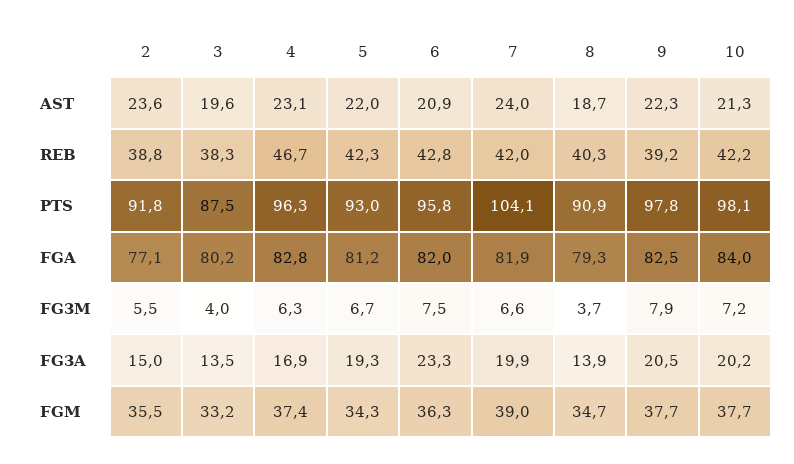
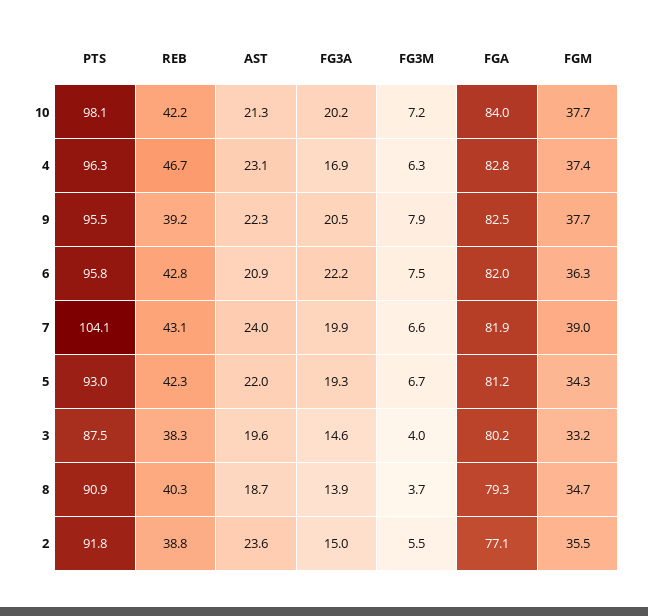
  {
    "2": {
      "AST": 23.6,
      "REB": 38.8,
      "PTS": 91.8,
      "FGA": 77.1,
      "FG3M": 5.5,
      "FG3A": 15,
      "FGM": 35.5
    },
    "3": {
      "AST": 19.6,
      "REB": 38.3,
      "PTS": 87.5,
      "FGA": 80.2,
      "FG3M": 4,
-     "FG3A": 13.5,
+     "FG3A": 14.6,
      "FGM": 33.2
    },
    "4": {
      "AST": 23.1,
      "REB": 46.7,
      "PTS": 96.3,
      "FGA": 82.8,
      "FG3M": 6.3,
      "FG3A": 16.9,
      "FGM": 37.4
    },
    "5": {
      "AST": 22,
      "REB": 42.3,
      "PTS": 93,
      "FGA": 81.2,
      "FG3M": 6.7,
      "FG3A": 19.3,
      "FGM": 34.3
    },
    "6": {
      "AST": 20.9,
      "REB": 42.8,
      "PTS": 95.8,
      "FGA": 82,
      "FG3M": 7.5,
-     "FG3A": 23.3,
+     "FG3A": 22.2,
      "FGM": 36.3
    },
    "7": {
      "AST": 24,
-     "REB": 42,
+     "REB": 43.1,
      "PTS": 104.1,
      "FGA": 81.9,
      "FG3M": 6.6,
      "FG3A": 19.9,
      "FGM": 39
    },
    "8": {
      "AST": 18.7,
      "REB": 40.3,
      "PTS": 90.9,
      "FGA": 79.3,
      "FG3M": 3.7,
      "FG3A": 13.9,
      "FGM": 34.7
    },
    "9": {
      "AST": 22.3,
      "REB": 39.2,
-     "PTS": 97.8,
+     "PTS": 95.5,
      "FGA": 82.5,
      "FG3M": 7.9,
      "FG3A": 20.5,
      "FGM": 37.7
    },
    "10": {
      "AST": 21.3,
      "REB": 42.2,
      "PTS": 98.1,
      "FGA": 84,
      "FG3M": 7.2,
      "FG3A": 20.2,
      "FGM": 37.7
    }
  }

